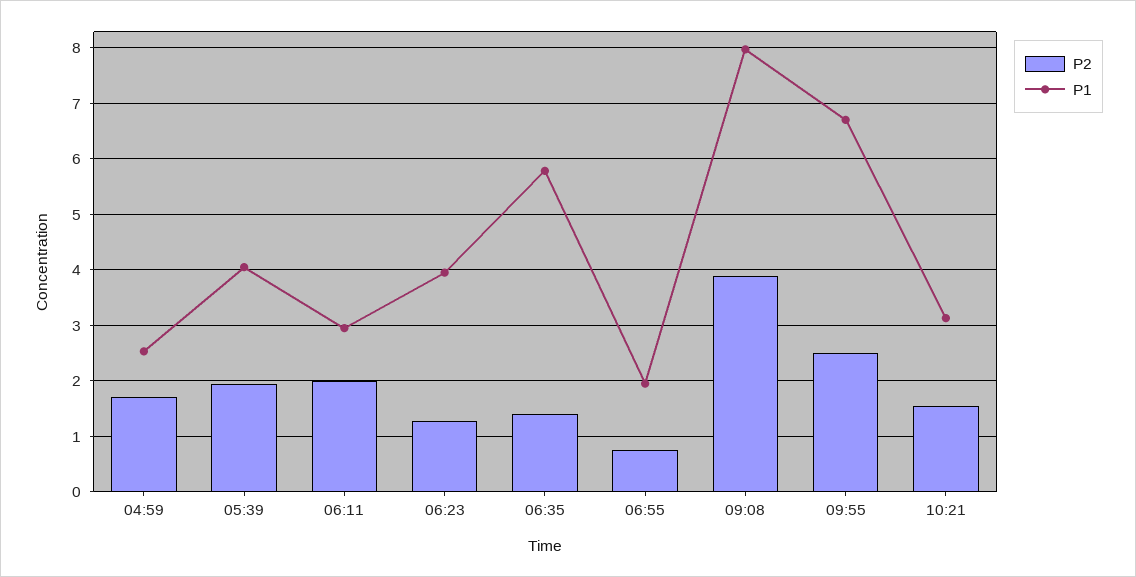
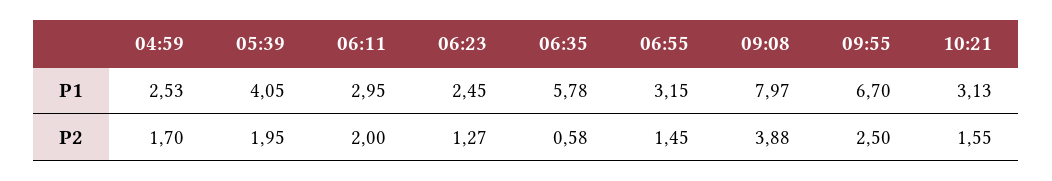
  {
    "P2": {
      "04:59": 1.7,
      "05:39": 1.95,
      "06:11": 2,
      "06:23": 1.27,
-     "06:35": 1.4,
+     "06:35": 0.58,
-     "06:55": 0.8,
+     "06:55": 1.45,
      "09:08": 3.88,
      "09:55": 2.5,
      "10:21": 1.55
    },
    "P1": {
      "04:59": 2.53,
      "05:39": 4.05,
      "06:11": 2.95,
-     "06:23": 4,
+     "06:23": 2.45,
      "06:35": 5.78,
-     "06:55": 2,
+     "06:55": 3.15,
      "09:08": 7.97,
      "09:55": 6.7,
      "10:21": 3.13
    }
  }

